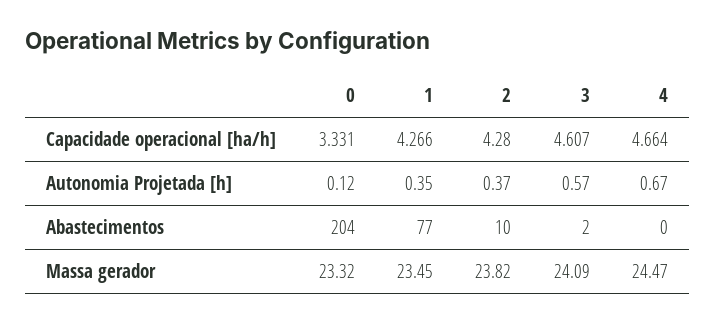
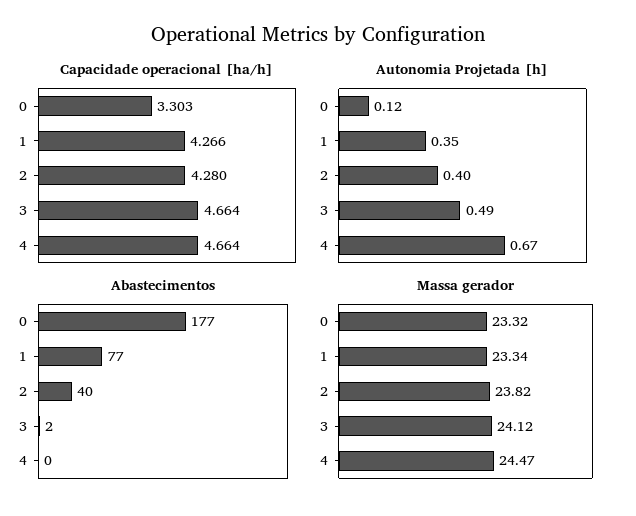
  {
    "Capacidade operacional [ha/h]": {
-     "0": 3.331,
+     "0": 3.303,
      "1": 4.266,
      "2": 4.28,
-     "3": 4.607,
+     "3": 4.664,
      "4": 4.664
    },
    "Autonomia Projetada [h]": {
      "0": 0.12,
      "1": 0.35,
-     "2": 0.37,
+     "2": 0.4,
-     "3": 0.57,
+     "3": 0.49,
      "4": 0.67
    },
    "Abastecimentos": {
-     "0": 204,
+     "0": 177,
      "1": 77,
-     "2": 10,
+     "2": 40,
      "3": 2,
      "4": 0
    },
    "Massa gerador": {
      "0": 23.32,
-     "1": 23.45,
+     "1": 23.34,
      "2": 23.82,
-     "3": 24.09,
+     "3": 24.12,
      "4": 24.47
    }
  }

